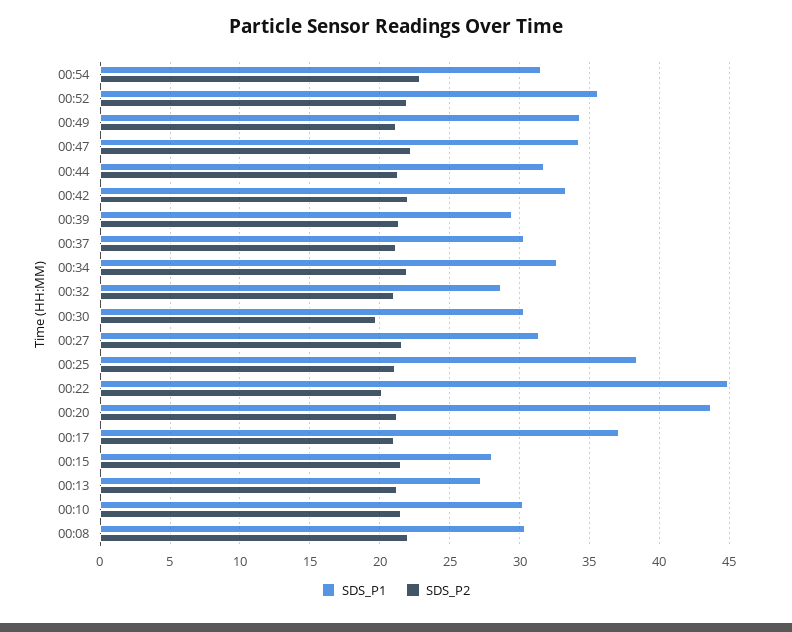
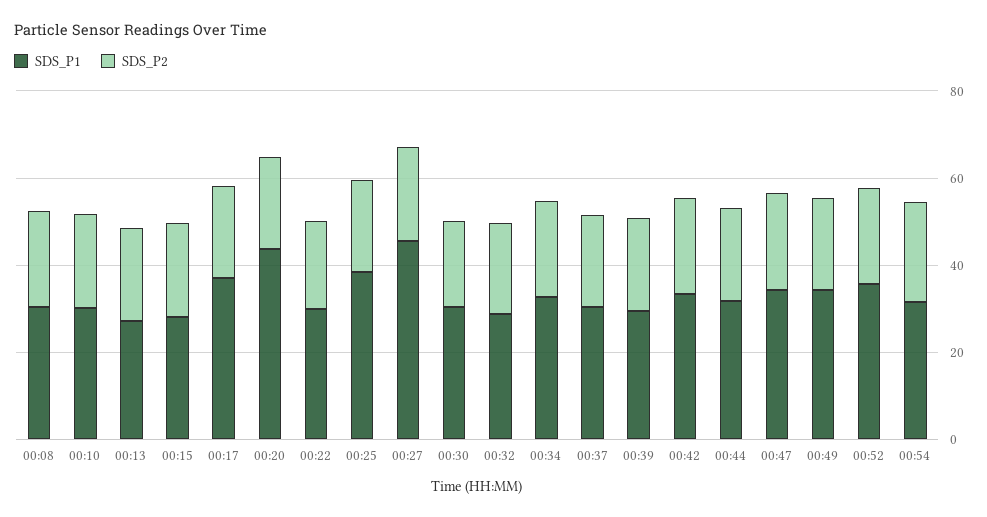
  {
    "SDS_P1": {
      "00:54": 31.5,
      "00:52": 35.5,
      "00:49": 34.5,
      "00:47": 34.5,
      "00:44": 32,
      "00:42": 33.5,
      "00:39": 29.5,
      "00:37": 30.5,
      "00:34": 32.5,
      "00:32": 28.5,
      "00:30": 30.5,
-     "00:27": 31.5,
+     "00:27": 45,
      "00:25": 38.5,
-     "00:22": 45,
+     "00:22": 30,
      "00:20": 43.5,
      "00:17": 37,
      "00:15": 28,
      "00:13": 27.5,
      "00:10": 30.5,
      "00:08": 30.5
    },
    "SDS_P2": {
      "00:54": 23,
      "00:52": 22,
      "00:49": 21,
      "00:47": 22.5,
      "00:44": 21.5,
      "00:42": 22,
      "00:39": 21.5,
      "00:37": 21,
      "00:34": 22,
      "00:32": 21,
      "00:30": 20,
      "00:27": 21.5,
      "00:25": 21,
      "00:22": 20,
      "00:20": 21,
      "00:17": 21,
      "00:15": 21.5,
      "00:13": 21,
      "00:10": 21.5,
      "00:08": 22
    }
  }

